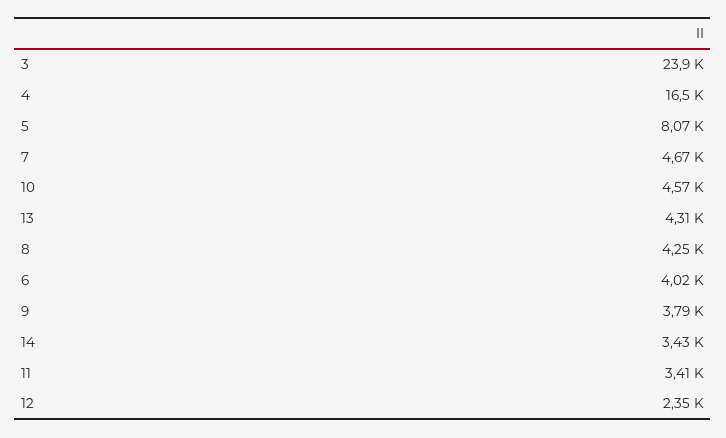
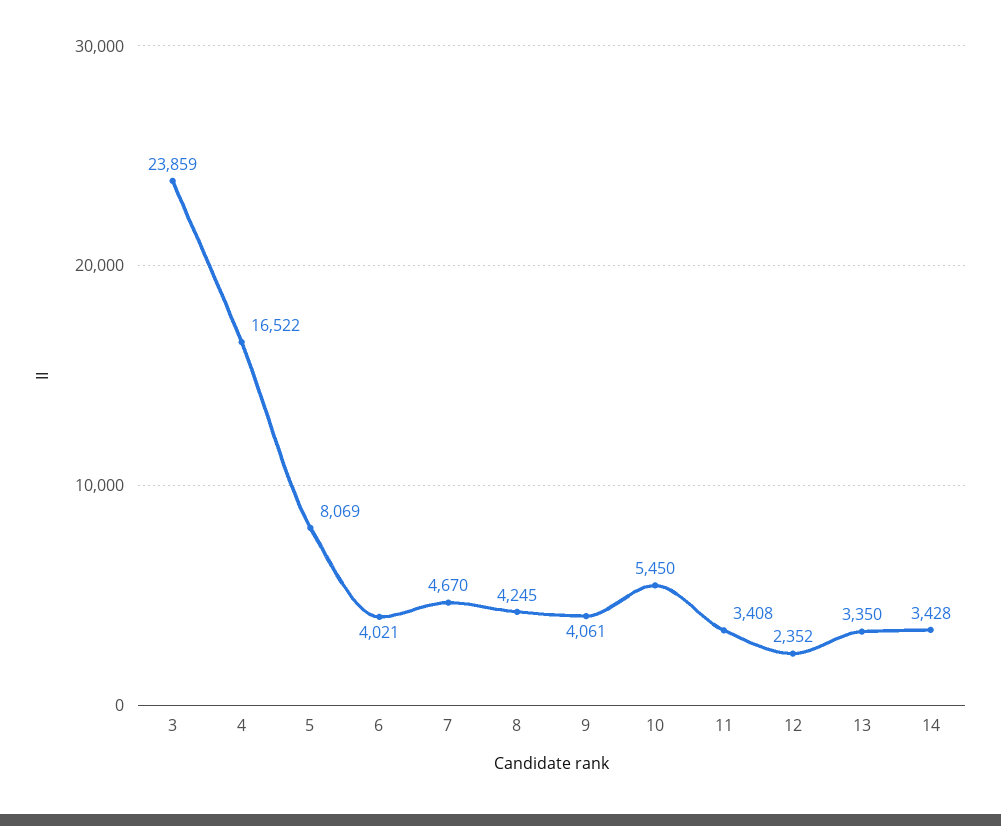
  {
    "3": 23859,
    "4": 16522,
    "5": 8069,
    "7": 4670,
-   "10": 4570,
+   "10": 5450,
-   "13": 4310,
+   "13": 3350,
    "8": 4245,
    "6": 4021,
-   "9": 3790,
+   "9": 4061,
    "14": 3428,
    "11": 3408,
    "12": 2352
  }

